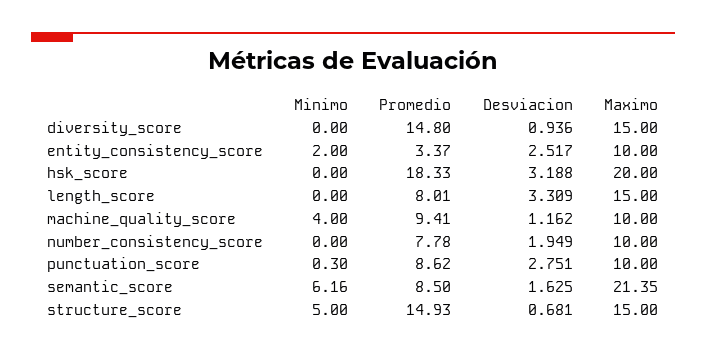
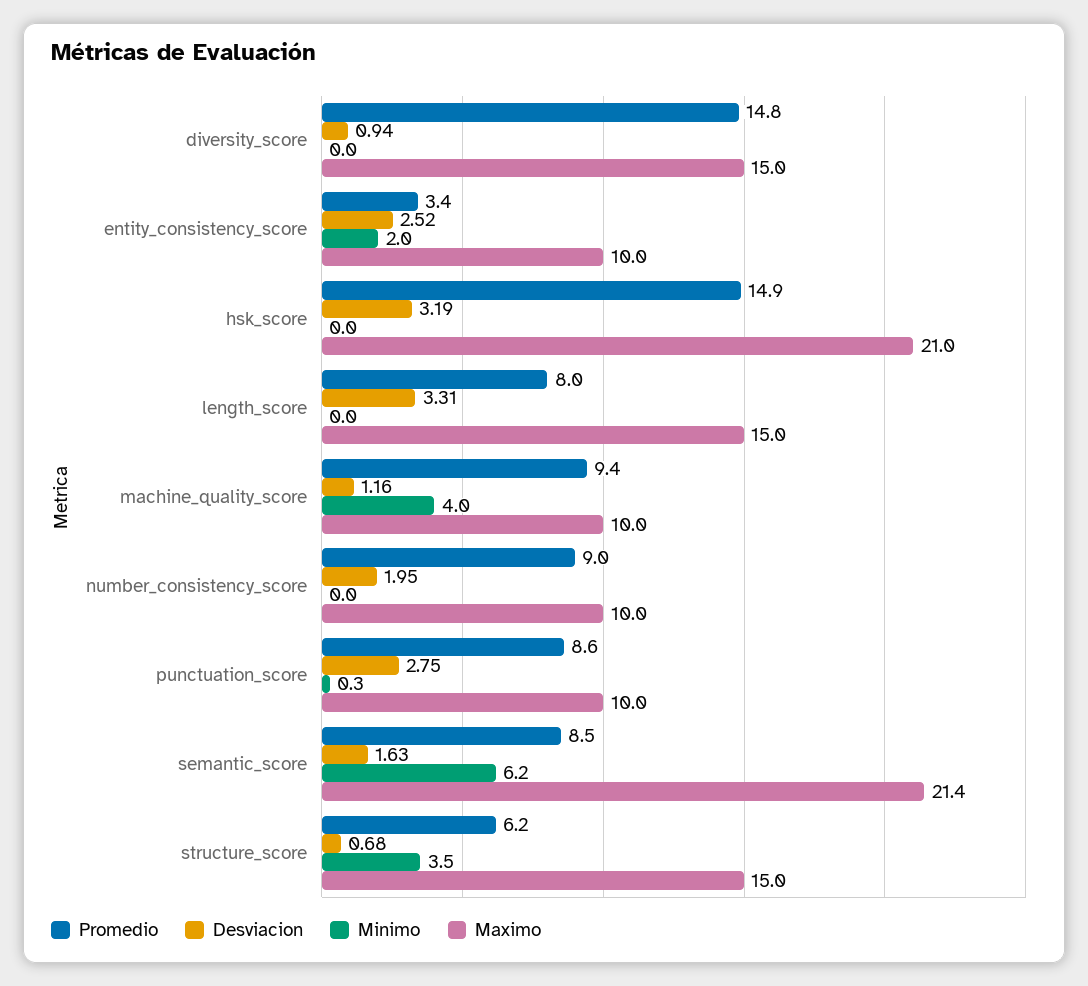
  {
    "Minimo": {
      "diversity_score": 0,
      "entity_consistency_score": 2,
      "hsk_score": 0,
      "length_score": 0,
      "machine_quality_score": 4,
      "number_consistency_score": 0,
      "punctuation_score": 0.3,
      "semantic_score": 6.16,
-     "structure_score": 5
+     "structure_score": 3.5
    },
    "Promedio": {
      "diversity_score": 14.8,
      "entity_consistency_score": 3.37,
-     "hsk_score": 18.33,
+     "hsk_score": 14.9,
      "length_score": 8.01,
      "machine_quality_score": 9.41,
-     "number_consistency_score": 7.78,
+     "number_consistency_score": 9,
      "punctuation_score": 8.62,
      "semantic_score": 8.5,
-     "structure_score": 14.93
+     "structure_score": 6.2
    },
    "Desviacion": {
      "diversity_score": 0.936,
      "entity_consistency_score": 2.517,
      "hsk_score": 3.188,
      "length_score": 3.309,
      "machine_quality_score": 1.162,
      "number_consistency_score": 1.949,
      "punctuation_score": 2.751,
      "semantic_score": 1.625,
      "structure_score": 0.681
    },
    "Maximo": {
      "diversity_score": 15,
      "entity_consistency_score": 10,
-     "hsk_score": 20,
+     "hsk_score": 21,
      "length_score": 15,
      "machine_quality_score": 10,
      "number_consistency_score": 10,
      "punctuation_score": 10,
      "semantic_score": 21.35,
      "structure_score": 15
    }
  }

